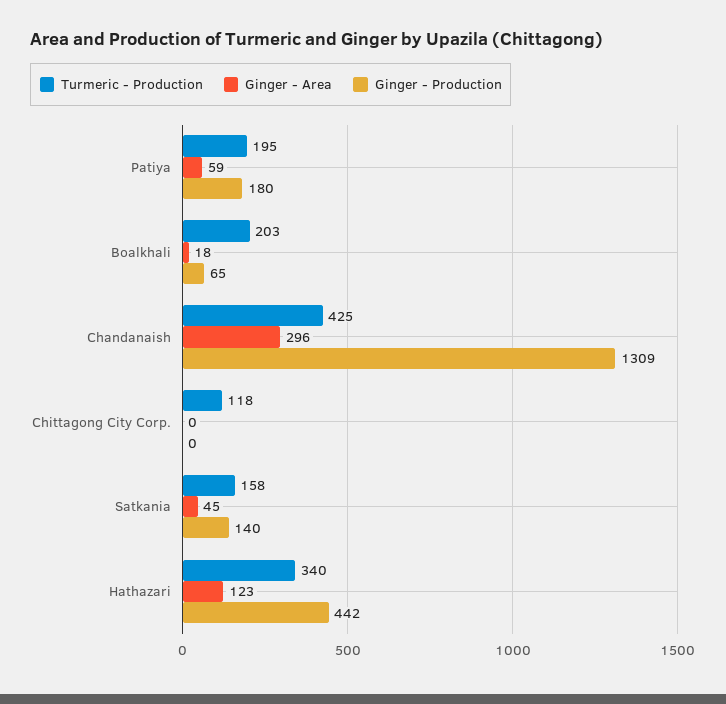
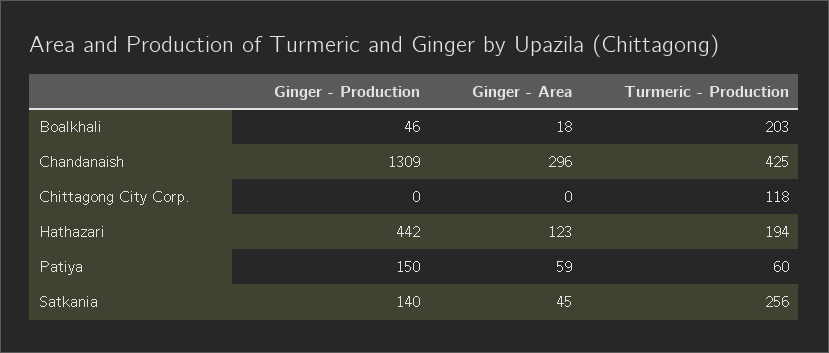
  {
    "Turmeric - Production": {
-     "Patiya": 195,
+     "Patiya": 60,
      "Boalkhali": 203,
      "Chandanaish": 425,
      "Chittagong City Corp.": 118,
-     "Satkania": 158,
+     "Satkania": 256,
-     "Hathazari": 340
+     "Hathazari": 194
    },
    "Ginger - Area": {
      "Patiya": 59,
      "Boalkhali": 18,
      "Chandanaish": 296,
      "Chittagong City Corp.": 0,
      "Satkania": 45,
      "Hathazari": 123
    },
    "Ginger - Production": {
-     "Patiya": 180,
+     "Patiya": 150,
-     "Boalkhali": 65,
+     "Boalkhali": 46,
      "Chandanaish": 1309,
      "Chittagong City Corp.": 0,
      "Satkania": 140,
      "Hathazari": 442
    }
  }

